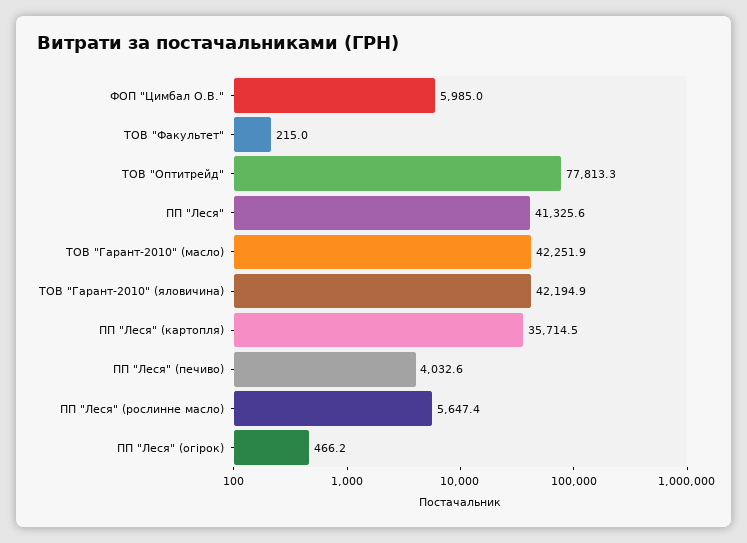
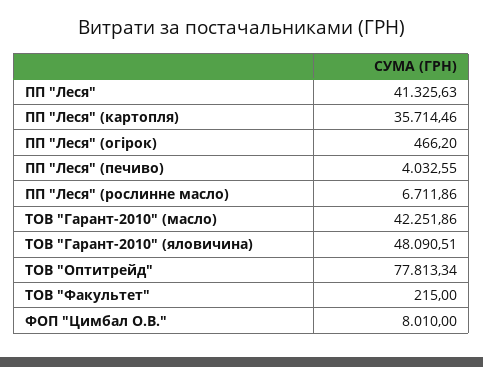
  {
-   "ФОП \"Цимбал О.В.\"": 5985,
+   "ФОП \"Цимбал О.В.\"": 8010,
    "ТОВ \"Факультет\"": 215,
    "ТОВ \"Оптитрейд\"": 77813.34,
    "ПП \"Леся\"": 41325.63,
    "ТОВ \"Гарант-2010\" (масло)": 42251.86,
-   "ТОВ \"Гарант-2010\" (яловичина)": 42194.9,
+   "ТОВ \"Гарант-2010\" (яловичина)": 48090.51,
    "ПП \"Леся\" (картопля)": 35714.46,
    "ПП \"Леся\" (печиво)": 4032.55,
-   "ПП \"Леся\" (рослинне масло)": 5647.4,
+   "ПП \"Леся\" (рослинне масло)": 6711.86,
    "ПП \"Леся\" (огірок)": 466.2
  }

